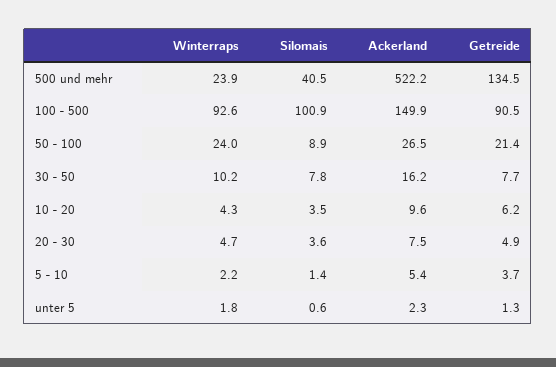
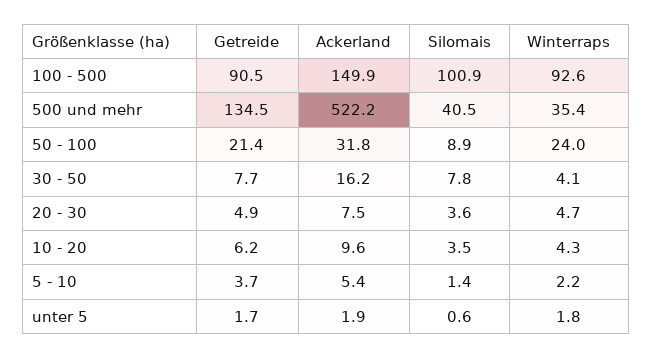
  {
    "Winterraps": {
-     "500 und mehr": 23.9,
+     "500 und mehr": 35.4,
      "100 - 500": 92.6,
      "50 - 100": 24,
-     "30 - 50": 10.2,
+     "30 - 50": 4.1,
      "10 - 20": 4.3,
      "20 - 30": 4.7,
      "5 - 10": 2.2,
      "unter 5": 1.8
    },
    "Silomais": {
      "500 und mehr": 40.5,
      "100 - 500": 100.9,
      "50 - 100": 8.9,
      "30 - 50": 7.8,
      "10 - 20": 3.5,
      "20 - 30": 3.6,
      "5 - 10": 1.4,
      "unter 5": 0.6
    },
    "Ackerland": {
      "500 und mehr": 522.2,
      "100 - 500": 149.9,
-     "50 - 100": 26.5,
+     "50 - 100": 31.8,
      "30 - 50": 16.2,
      "10 - 20": 9.6,
      "20 - 30": 7.5,
      "5 - 10": 5.4,
-     "unter 5": 2.3
+     "unter 5": 1.9
    },
    "Getreide": {
      "500 und mehr": 134.5,
      "100 - 500": 90.5,
      "50 - 100": 21.4,
      "30 - 50": 7.7,
      "10 - 20": 6.2,
      "20 - 30": 4.9,
      "5 - 10": 3.7,
-     "unter 5": 1.3
+     "unter 5": 1.7
    }
  }

